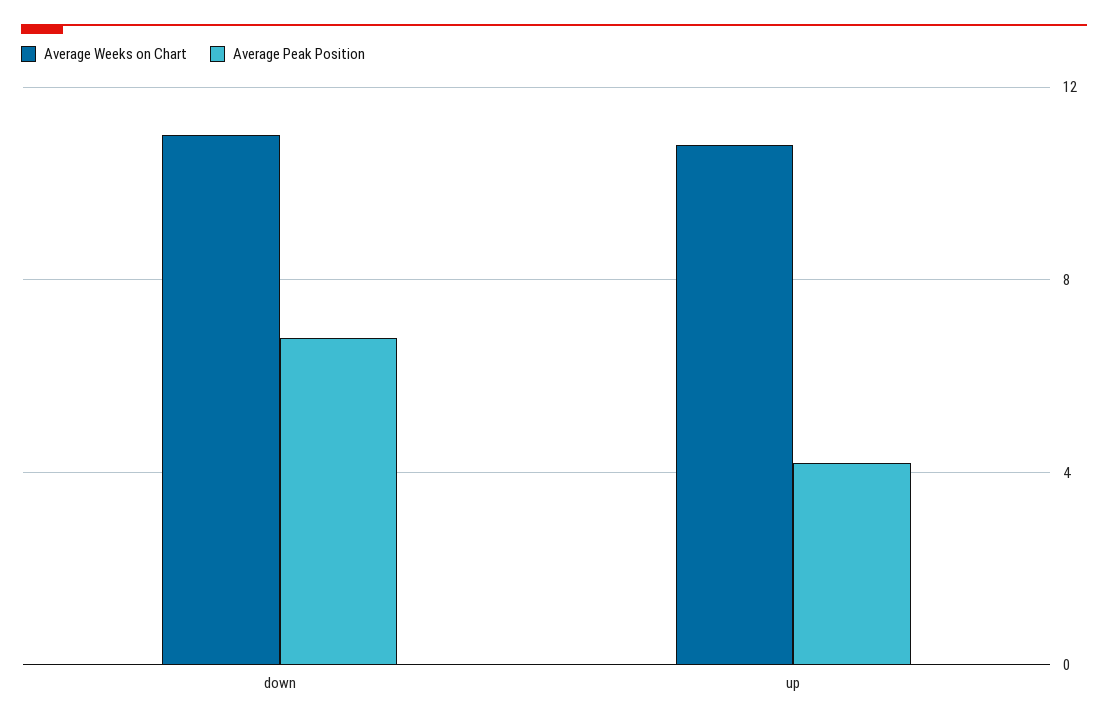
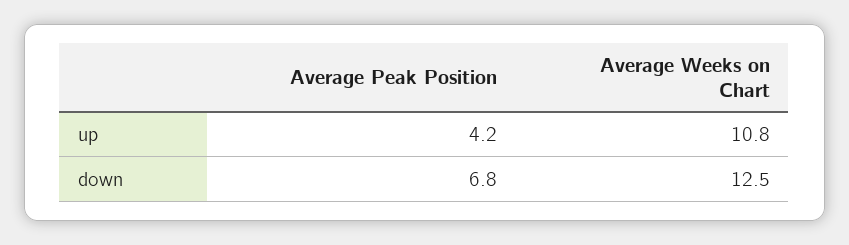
  {
    "Average Weeks on Chart": {
-     "down": 11,
+     "down": 12.5,
      "up": 10.8
    },
    "Average Peak Position": {
      "down": 6.8,
      "up": 4.2
    }
  }

